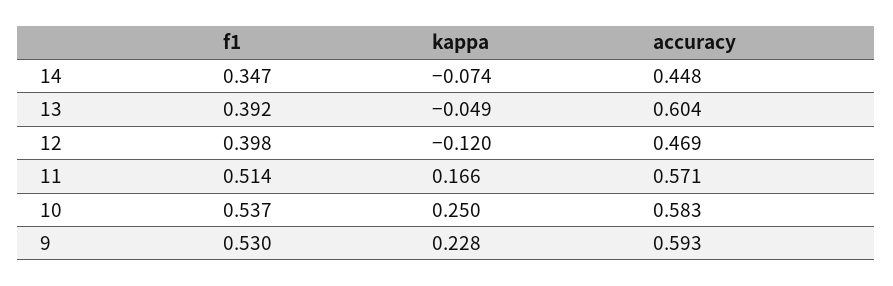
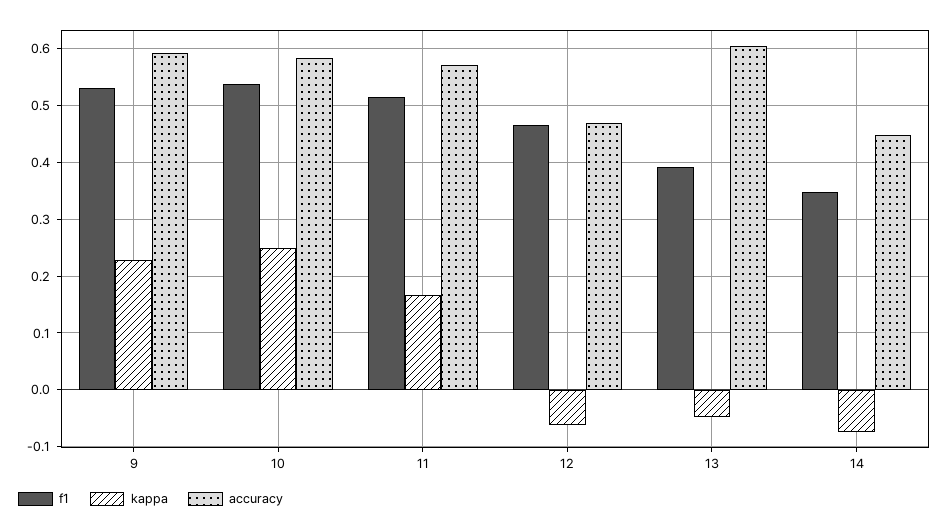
  {
    "f1": {
      "14": 0.347,
      "13": 0.392,
-     "12": 0.398,
+     "12": 0.46,
      "11": 0.514,
      "10": 0.537,
      "9": 0.53
    },
    "kappa": {
      "14": -0.074,
      "13": -0.049,
-     "12": -0.12,
+     "12": -0.06,
      "11": 0.166,
      "10": 0.25,
      "9": 0.228
    },
    "accuracy": {
      "14": 0.448,
      "13": 0.604,
      "12": 0.469,
      "11": 0.571,
      "10": 0.583,
      "9": 0.593
    }
  }

